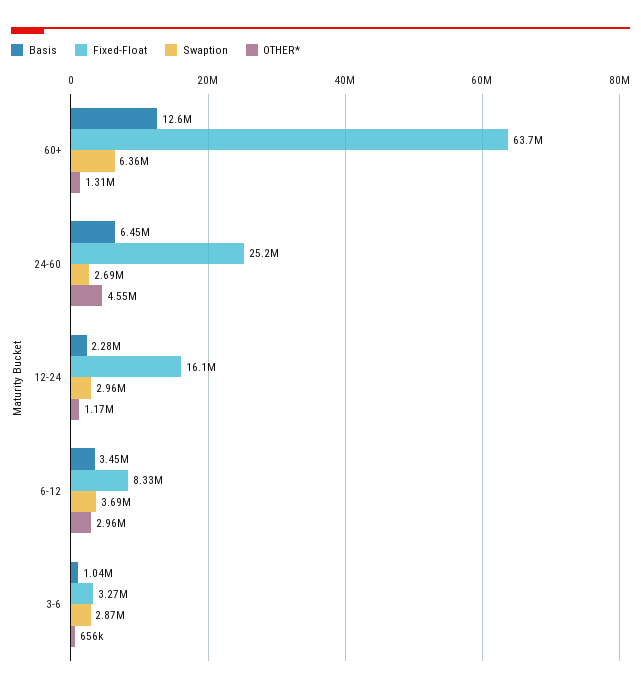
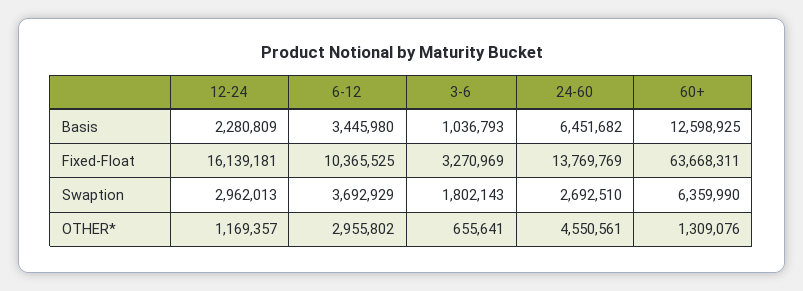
  {
    "Basis": {
      "60+": 12598925,
      "24-60": 6451682,
      "12-24": 2280809,
      "6-12": 3445980,
      "3-6": 1036793
    },
    "Fixed-Float": {
      "60+": 63668311,
-     "24-60": 25200000,
+     "24-60": 13769769,
      "12-24": 16139181,
-     "6-12": 8330000,
+     "6-12": 10365525,
      "3-6": 3270969
    },
    "Swaption": {
      "60+": 6359990,
      "24-60": 2692510,
      "12-24": 2962013,
      "6-12": 3692929,
-     "3-6": 2870000
+     "3-6": 1802143
    },
    "OTHER*": {
      "60+": 1309076,
      "24-60": 4550561,
      "12-24": 1169357,
      "6-12": 2955802,
      "3-6": 655641
    }
  }

